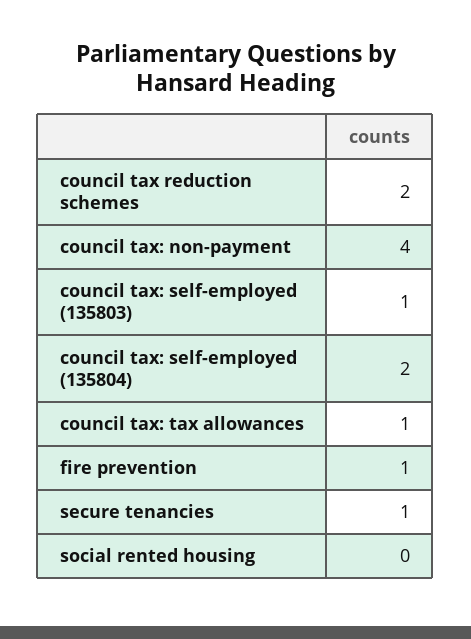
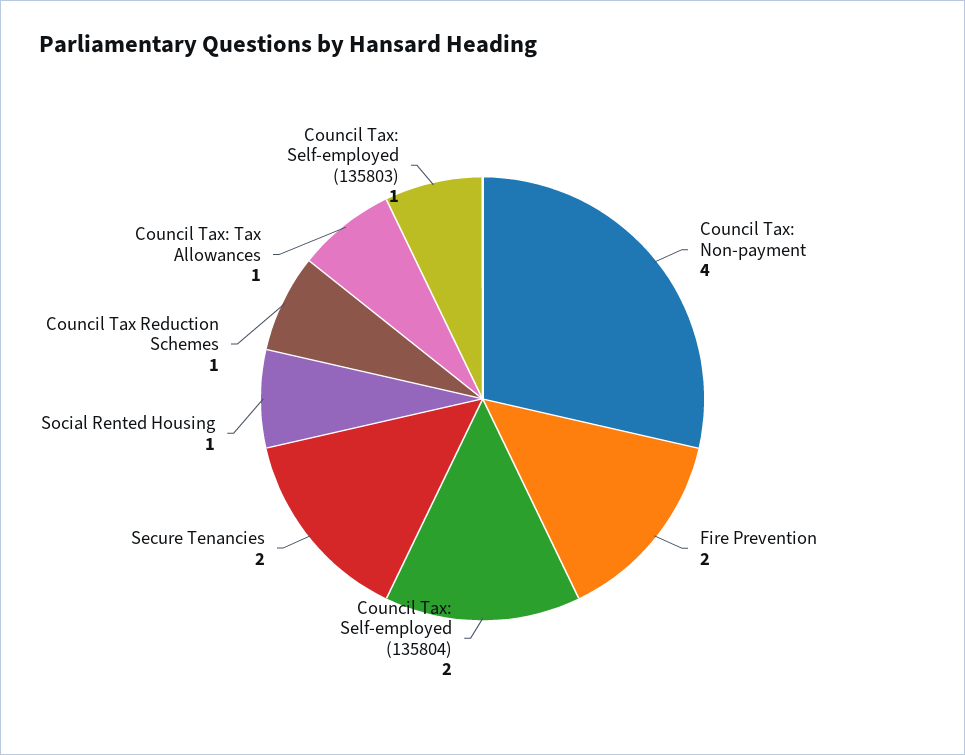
  {
-   "council tax reduction schemes": 2,
+   "council tax reduction schemes": 1,
    "council tax: non-payment": 4,
    "council tax: self-employed (135803)": 1,
    "council tax: self-employed (135804)": 2,
    "council tax: tax allowances": 1,
-   "fire prevention": 1,
+   "fire prevention": 2,
-   "secure tenancies": 1,
+   "secure tenancies": 2,
-   "social rented housing": 0
+   "social rented housing": 1
  }

